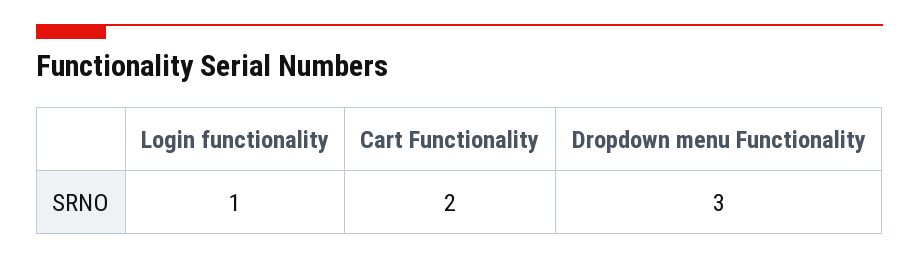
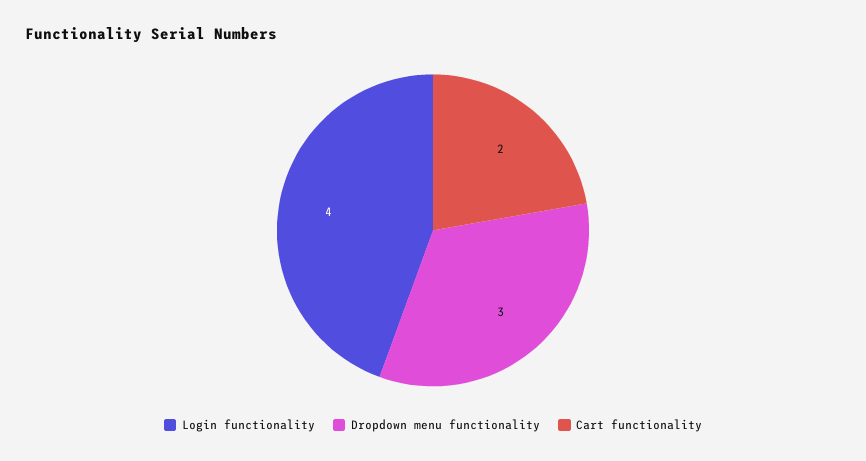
  {
-   "Login functionality": 1,
+   "Login functionality": 4,
    "Cart Functionality": 2,
    "Dropdown menu Functionality": 3
  }

